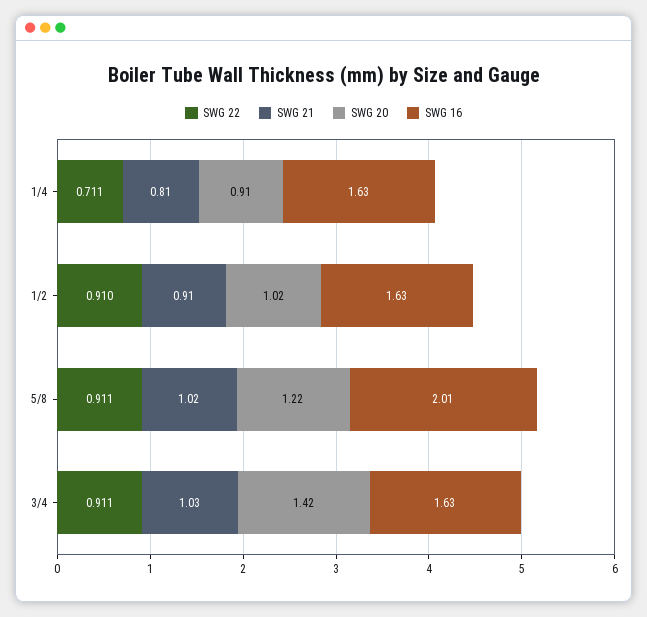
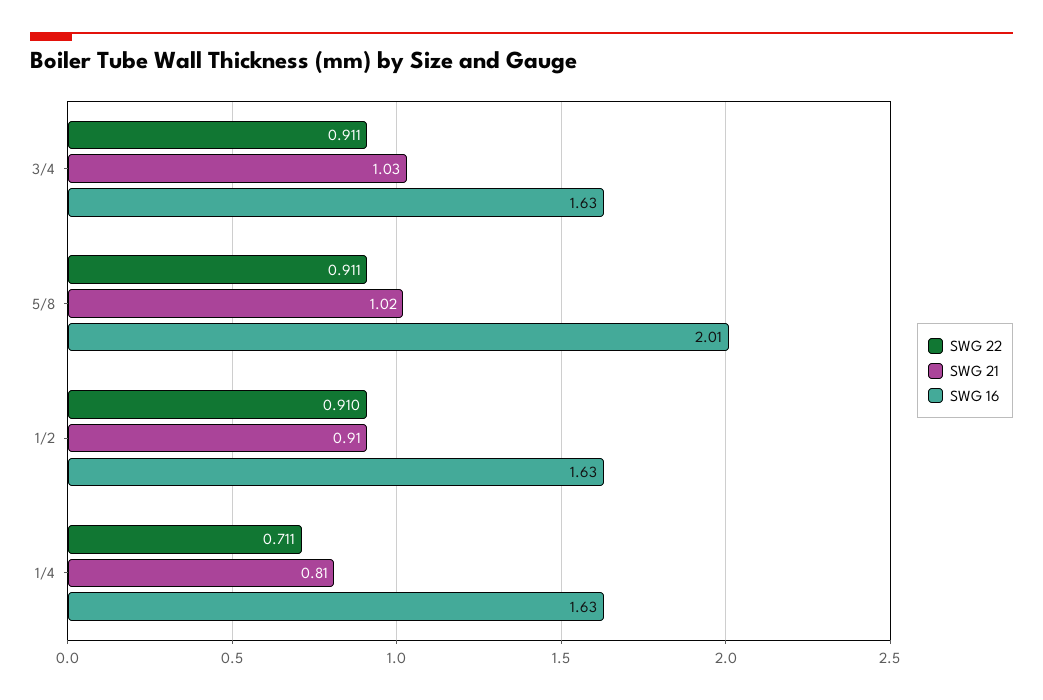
  {
    "SWG 22": {
      "1/4": 0.711,
      "1/2": 0.91,
      "5/8": 0.911,
      "3/4": 0.911
    },
    "SWG 21": {
      "1/4": 0.81,
      "1/2": 0.91,
      "5/8": 1.02,
      "3/4": 1.03
    },
-   "SWG 20": {
-     "1/4": 0.91,
-     "1/2": 1.02,
-     "5/8": 1.22,
-     "3/4": 1.42
-   },
    "SWG 16": {
      "1/4": 1.63,
      "1/2": 1.63,
      "5/8": 2.01,
      "3/4": 1.63
    }
  }

